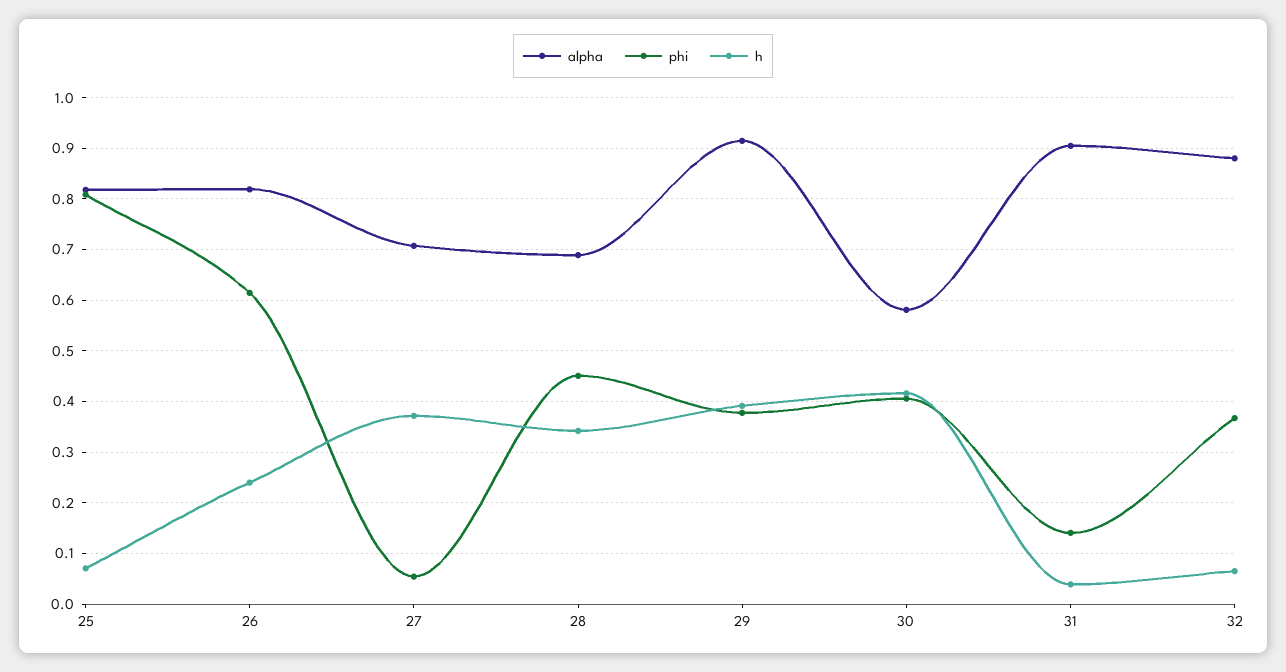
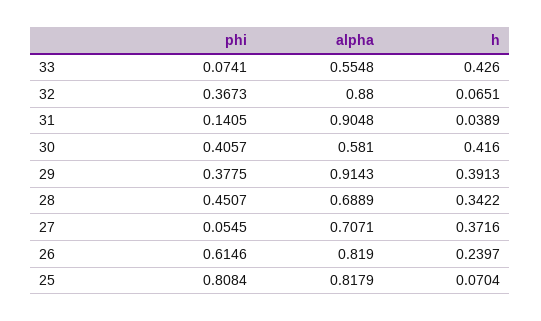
  {
    "alpha": {
      "25": 0.8179,
      "26": 0.819,
      "27": 0.7071,
      "28": 0.6889,
      "29": 0.9143,
      "30": 0.581,
      "31": 0.9048,
-     "32": 0.88
+     "32": 0.88,
+     "33": 0.5548
    },
    "phi": {
      "25": 0.8084,
      "26": 0.6146,
      "27": 0.0545,
      "28": 0.4507,
      "29": 0.3775,
      "30": 0.4057,
      "31": 0.1405,
-     "32": 0.3673
+     "32": 0.3673,
+     "33": 0.0741
    },
    "h": {
      "25": 0.0704,
      "26": 0.2397,
      "27": 0.3716,
      "28": 0.3422,
      "29": 0.3913,
      "30": 0.416,
      "31": 0.0389,
-     "32": 0.0651
+     "32": 0.0651,
+     "33": 0.426
    }
  }

